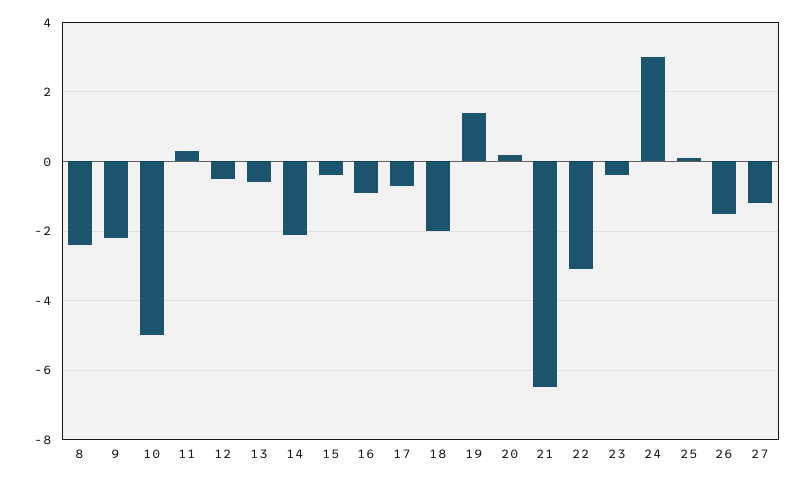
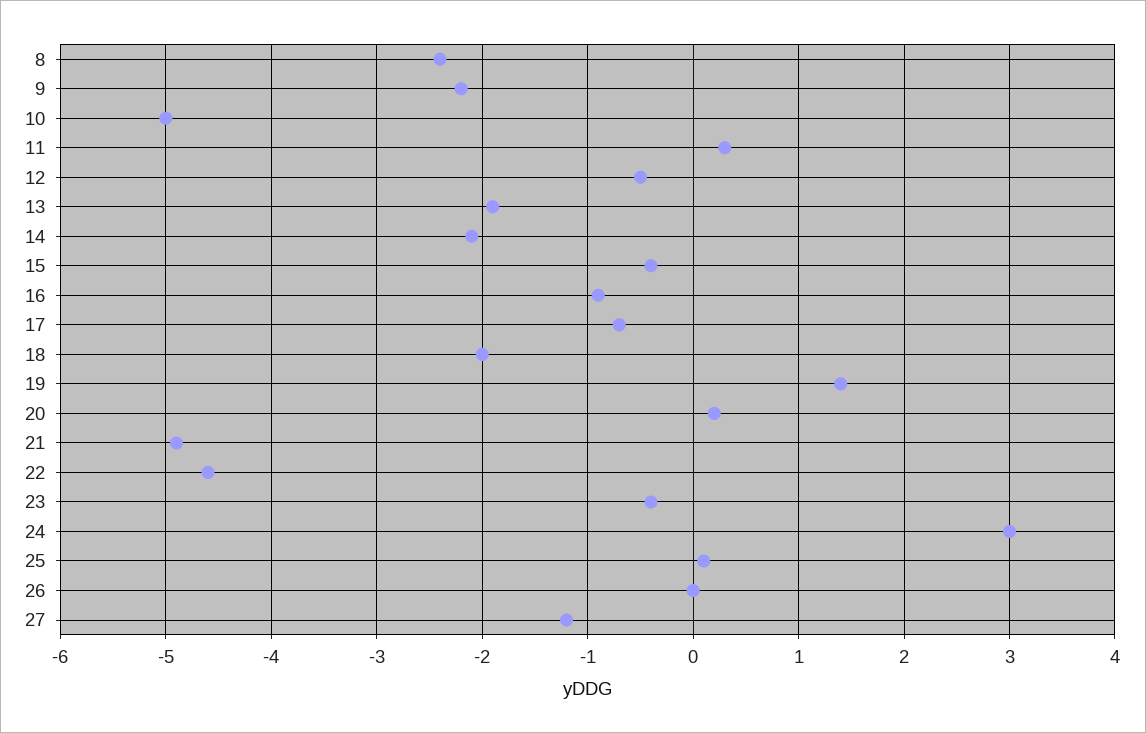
  {
    "8": -2.4,
    "9": -2.2,
    "10": -5,
    "11": 0.3,
    "12": -0.5,
-   "13": -0.5,
+   "13": -1.9,
    "14": -2.1,
    "15": -0.4,
    "16": -0.9,
    "17": -0.7,
    "18": -2,
    "19": 1.4,
    "20": 0.2,
-   "21": -6.5,
+   "21": -4.9,
-   "22": -3,
+   "22": -4.6,
    "23": -0.4,
    "24": 3,
    "25": 0.1,
-   "26": -1.5,
+   "26": 0,
    "27": -1.2
  }

